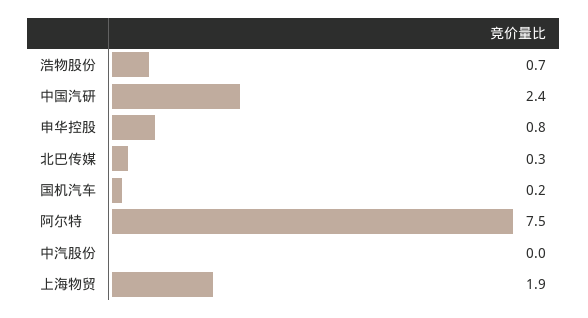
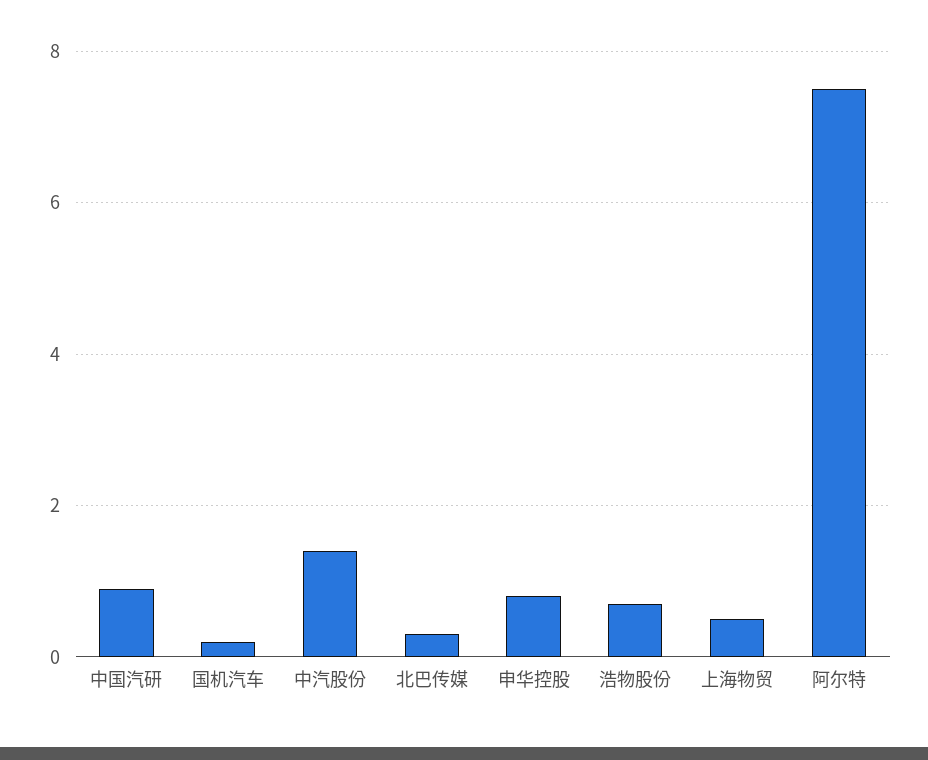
  {
    "浩物股份": 0.7,
-   "中国汽研": 2.4,
+   "中国汽研": 1,
    "申华控股": 0.8,
    "北巴传媒": 0.3,
    "国机汽车": 0.2,
    "阿尔特": 7.5,
-   "中汽股份": 0,
+   "中汽股份": 1.5,
-   "上海物贸": 1.9
+   "上海物贸": 0.5
  }

